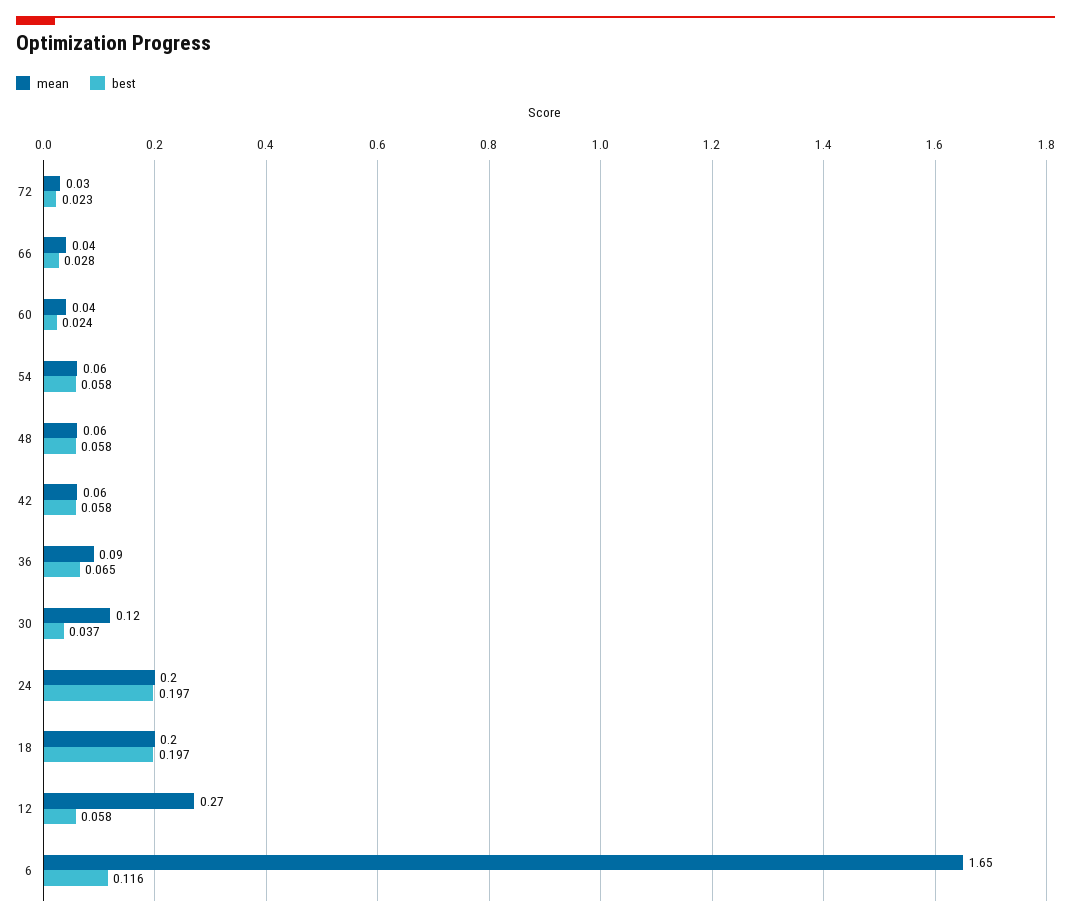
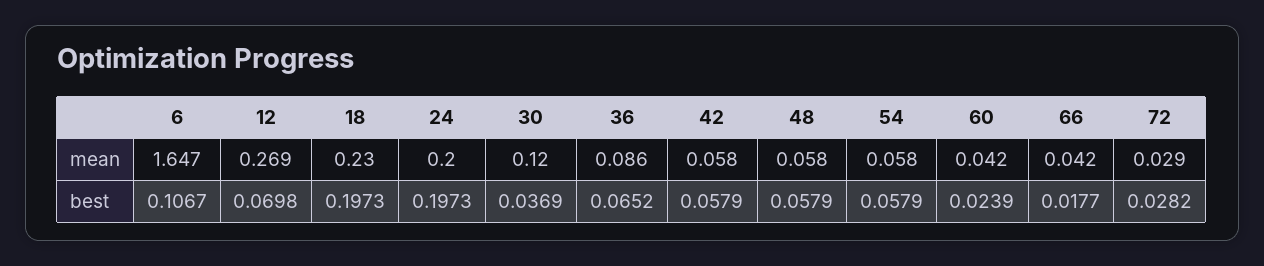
  {
    "mean": {
      "72": 0.029,
      "66": 0.042,
      "60": 0.042,
      "54": 0.058,
      "48": 0.058,
      "42": 0.058,
      "36": 0.086,
      "30": 0.12,
      "24": 0.2,
-     "18": 0.2,
+     "18": 0.23,
      "12": 0.269,
      "6": 1.647
    },
    "best": {
-     "72": 0.023,
+     "72": 0.0282,
-     "66": 0.028,
+     "66": 0.0177,
      "60": 0.0239,
      "54": 0.0579,
      "48": 0.0579,
      "42": 0.0579,
      "36": 0.0652,
      "30": 0.0369,
      "24": 0.1973,
      "18": 0.1973,
-     "12": 0.058,
+     "12": 0.0698,
-     "6": 0.116
+     "6": 0.1067
    }
  }

